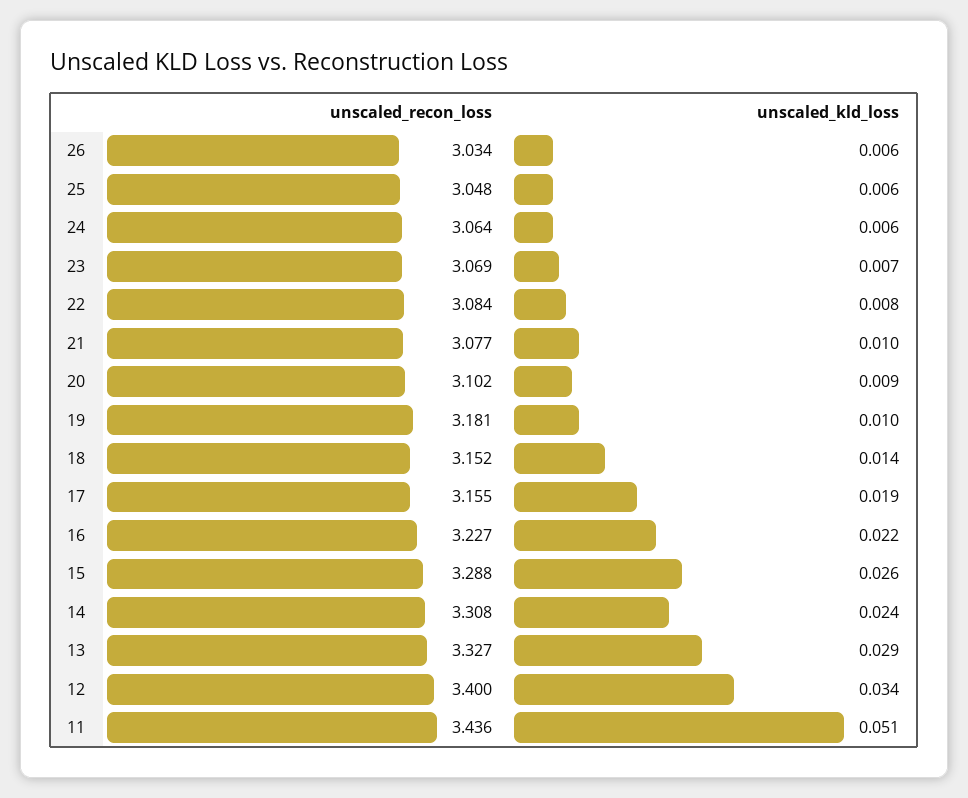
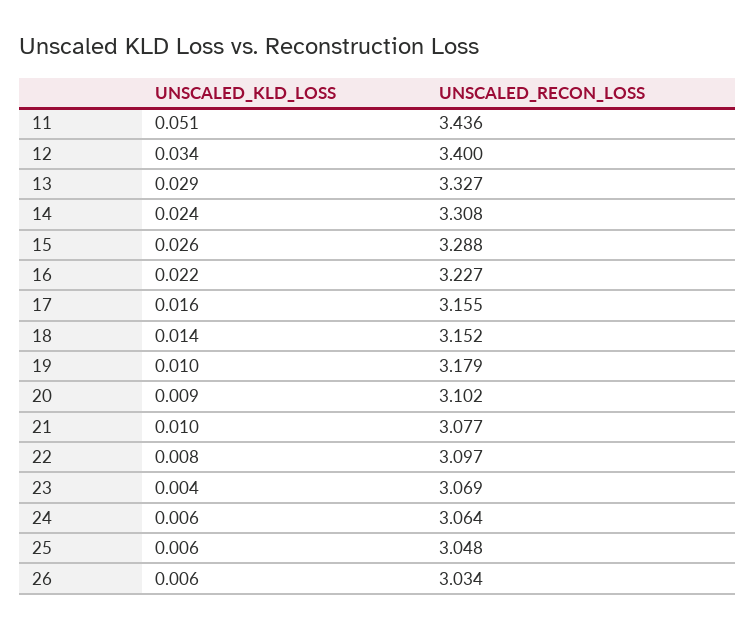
  {
    "unscaled_recon_loss": {
      "26": 3.034,
      "25": 3.048,
      "24": 3.064,
      "23": 3.069,
-     "22": 3.084,
+     "22": 3.097,
      "21": 3.077,
      "20": 3.102,
-     "19": 3.181,
+     "19": 3.179,
      "18": 3.152,
      "17": 3.155,
      "16": 3.227,
      "15": 3.288,
      "14": 3.308,
      "13": 3.327,
      "12": 3.4,
      "11": 3.436
    },
    "unscaled_kld_loss": {
      "26": 0.006,
      "25": 0.006,
      "24": 0.006,
-     "23": 0.007,
+     "23": 0.004,
      "22": 0.008,
      "21": 0.01,
      "20": 0.009,
      "19": 0.01,
      "18": 0.014,
-     "17": 0.019,
+     "17": 0.016,
      "16": 0.022,
      "15": 0.026,
      "14": 0.024,
      "13": 0.029,
      "12": 0.034,
      "11": 0.051
    }
  }

